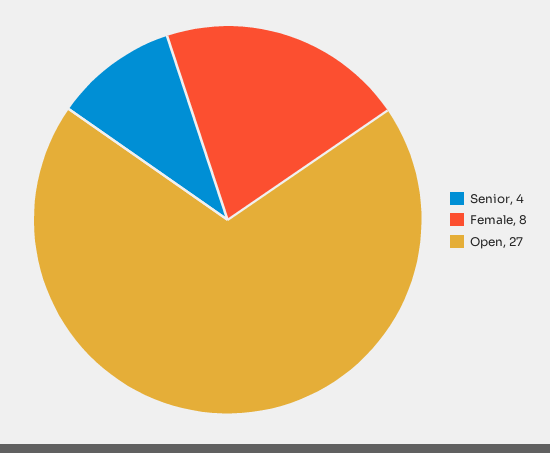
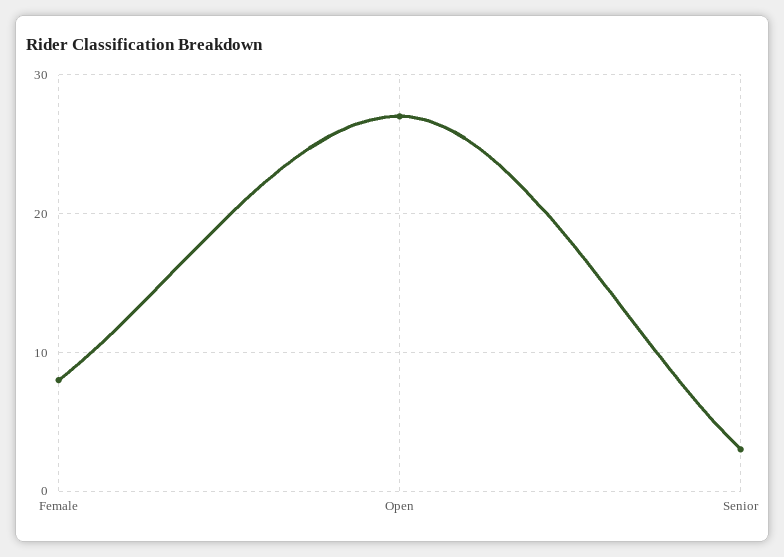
  {
-   "Senior": 4,
+   "Senior": 3,
    "Female": 8,
    "Open": 27
  }

